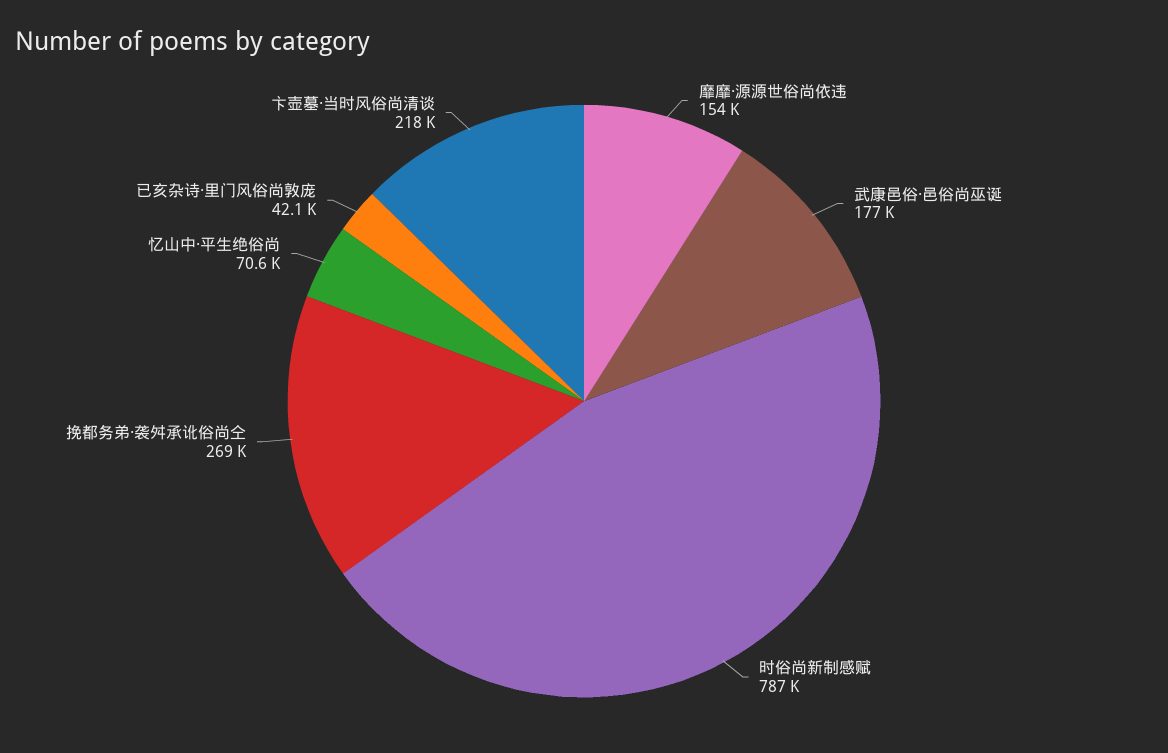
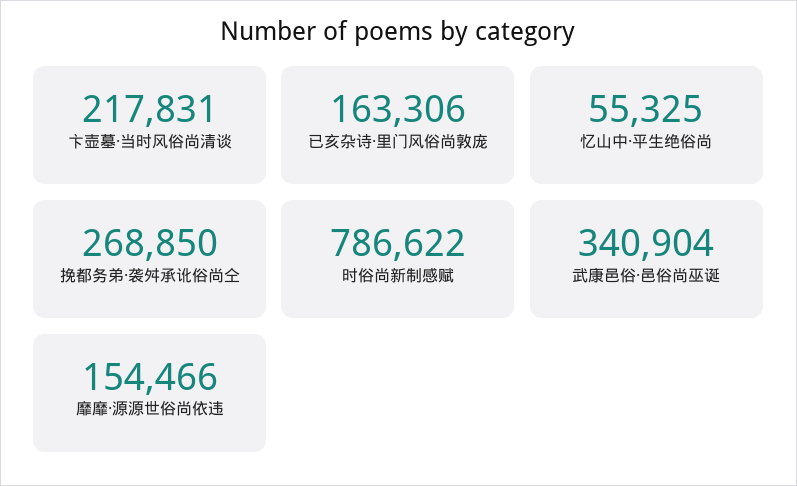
  {
    "靡靡·源源世俗尚依违": 154466,
-   "武康邑俗·邑俗尚巫诞": 177000,
+   "武康邑俗·邑俗尚巫诞": 340904,
    "时俗尚新制感赋": 786622,
    "挽都务弟·袭舛承讹俗尚仝": 268850,
-   "忆山中·平生绝俗尚": 70600,
+   "忆山中·平生绝俗尚": 55325,
-   "已亥杂诗·里门风俗尚敦庞": 42100,
+   "已亥杂诗·里门风俗尚敦庞": 163306,
    "卞壶墓·当时风俗尚清谈": 217831
  }

